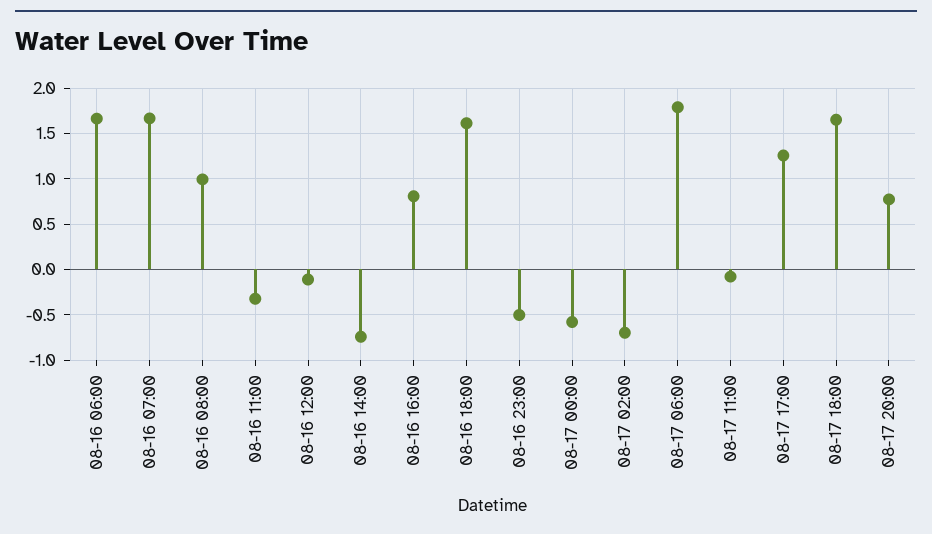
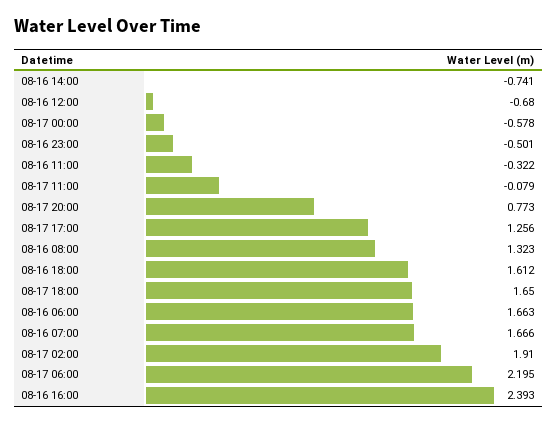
  {
    "08-16 06:00": 1.663,
    "08-16 07:00": 1.666,
-   "08-16 08:00": 1,
+   "08-16 08:00": 1.323,
    "08-16 11:00": -0.322,
-   "08-16 12:00": -0.1,
+   "08-16 12:00": -0.68,
    "08-16 14:00": -0.741,
-   "08-16 16:00": 0.8,
+   "08-16 16:00": 2.393,
    "08-16 18:00": 1.612,
    "08-16 23:00": -0.501,
    "08-17 00:00": -0.578,
-   "08-17 02:00": -0.7,
+   "08-17 02:00": 1.91,
-   "08-17 06:00": 1.8,
+   "08-17 06:00": 2.195,
    "08-17 11:00": -0.079,
    "08-17 17:00": 1.256,
    "08-17 18:00": 1.65,
    "08-17 20:00": 0.773
  }

